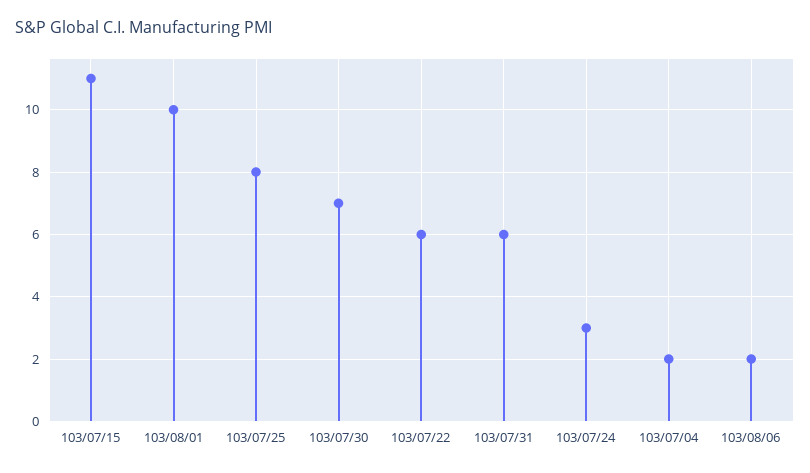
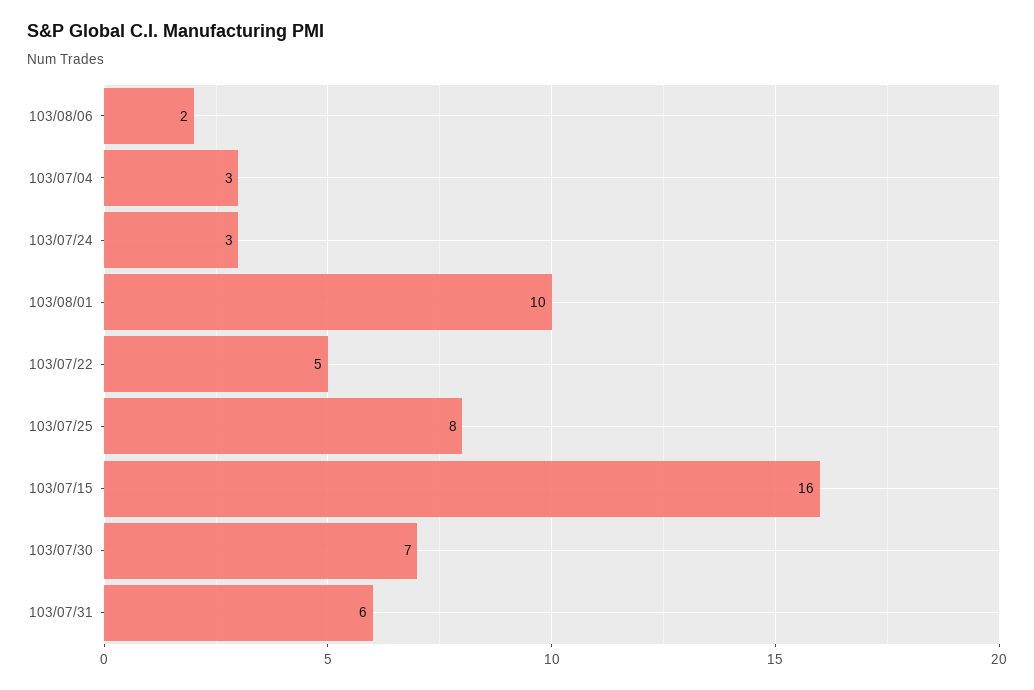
  {
-   "103/07/15": 11,
+   "103/07/15": 16,
    "103/08/01": 10,
    "103/07/25": 8,
    "103/07/30": 7,
-   "103/07/22": 6,
+   "103/07/22": 5,
    "103/07/31": 6,
    "103/07/24": 3,
-   "103/07/04": 2,
+   "103/07/04": 3,
    "103/08/06": 2
  }

